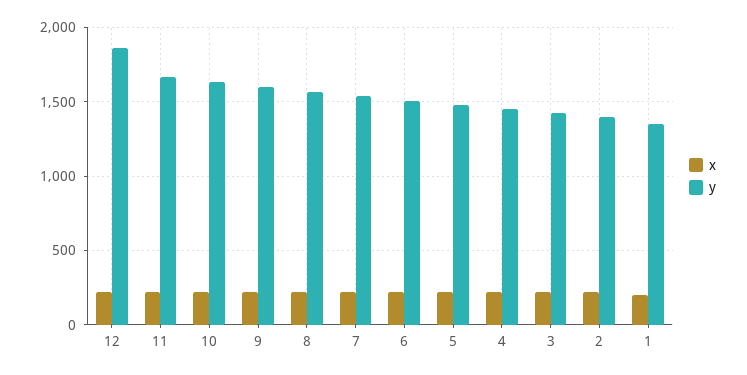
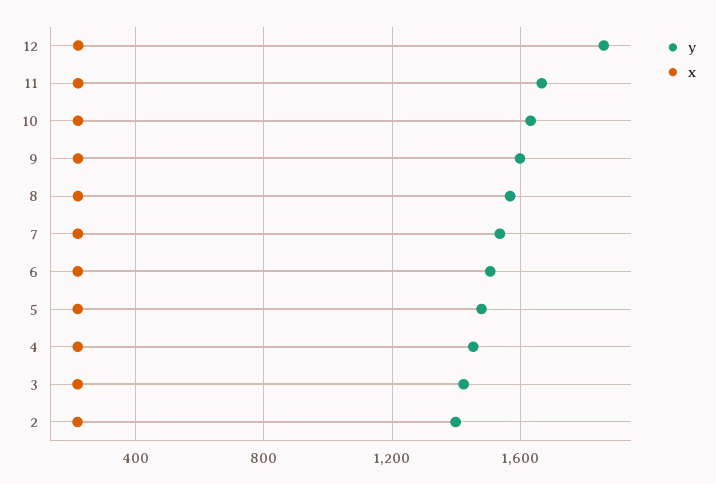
  {
    "x": {
      "12": 200,
      "11": 200,
      "10": 200,
      "9": 200,
      "8": 200,
      "7": 200,
      "6": 200,
      "5": 200,
      "4": 200,
      "3": 200,
-     "2": 200,
+     "2": 200
-     "1": 200
    },
    "y": {
      "12": 1850,
      "11": 1650,
      "10": 1650,
      "9": 1600,
      "8": 1550,
      "7": 1550,
      "6": 1500,
      "5": 1500,
      "4": 1450,
      "3": 1400,
-     "2": 1400,
+     "2": 1400
-     "1": 1350
    }
  }

